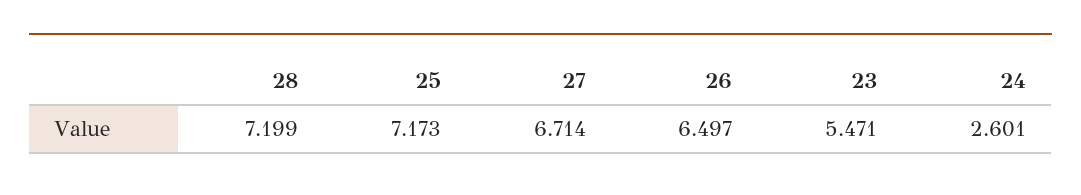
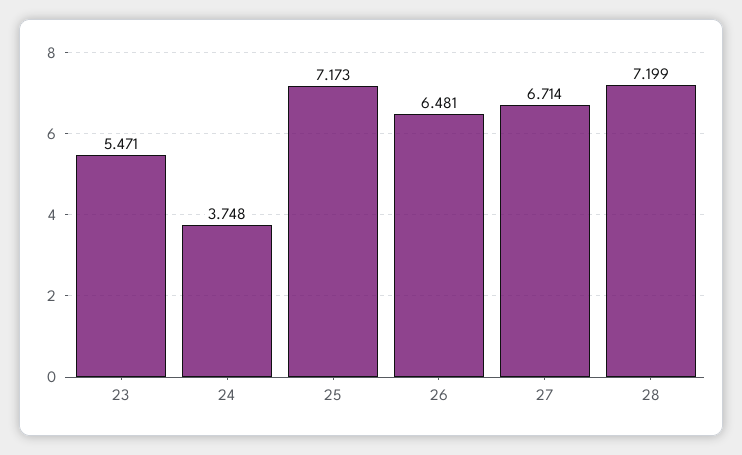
  {
    "28": 7.199,
    "25": 7.173,
    "27": 6.714,
-   "26": 6.497,
+   "26": 6.481,
    "23": 5.471,
-   "24": 2.601
+   "24": 3.748
  }

